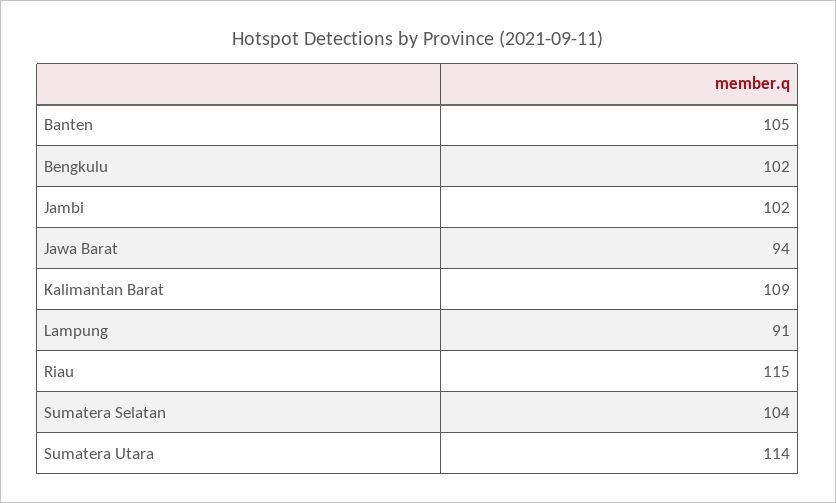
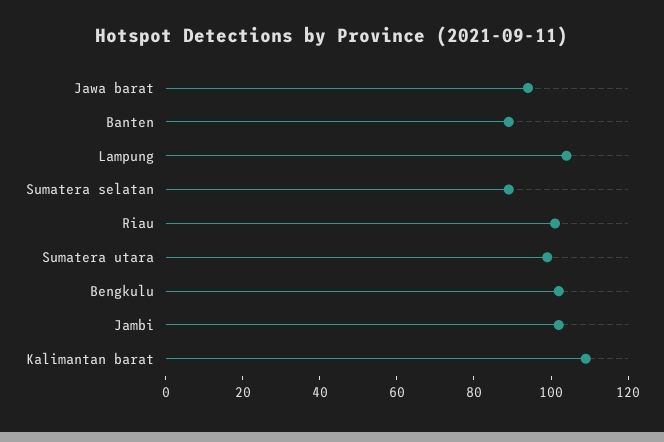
  {
-   "Banten": 105,
+   "Banten": 90,
    "Bengkulu": 102,
    "Jambi": 102,
    "Jawa Barat": 94,
    "Kalimantan Barat": 109,
-   "Lampung": 91,
+   "Lampung": 105,
-   "Riau": 115,
+   "Riau": 100,
-   "Sumatera Selatan": 104,
+   "Sumatera Selatan": 90,
-   "Sumatera Utara": 114
+   "Sumatera Utara": 100
  }

